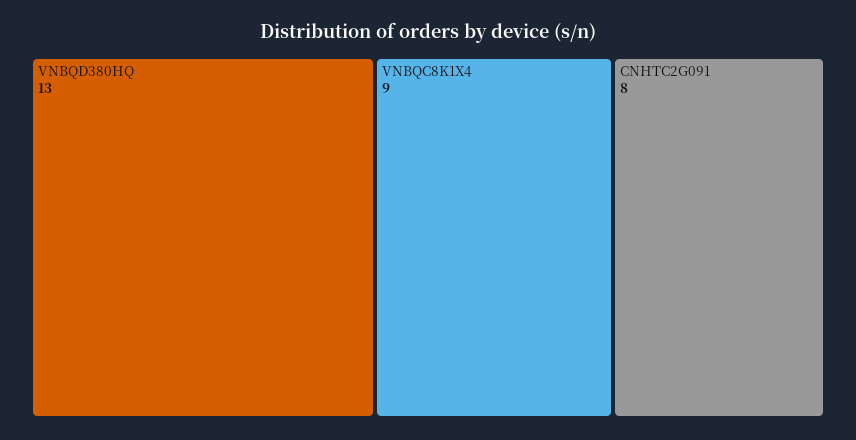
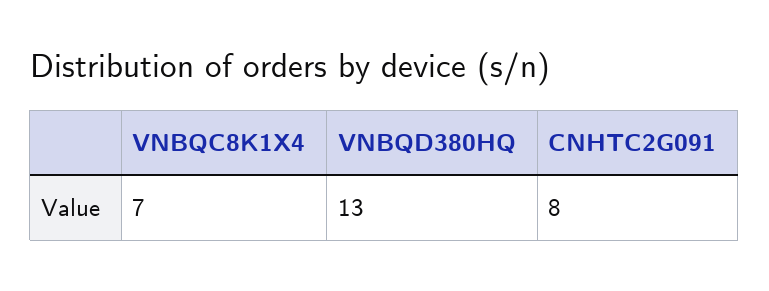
  {
    "VNBQD380HQ": 13,
-   "VNBQC8K1X4": 9,
+   "VNBQC8K1X4": 7,
    "CNHTC2G091": 8
  }

